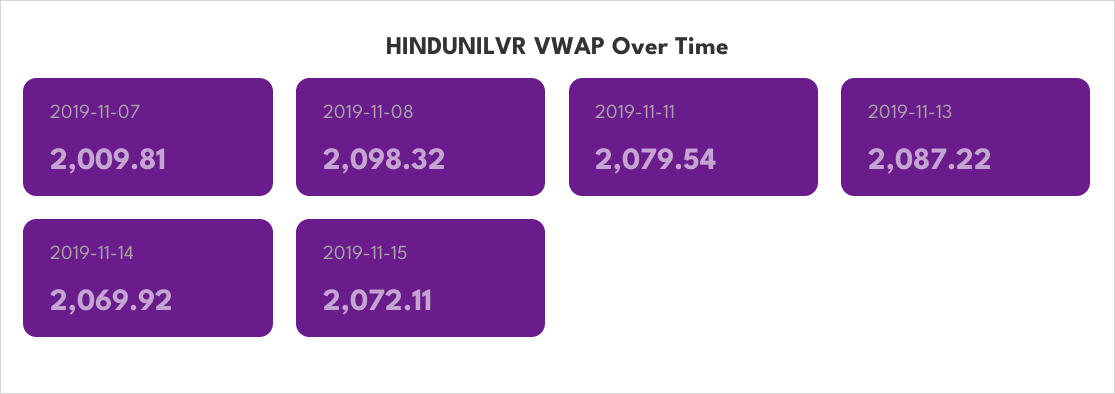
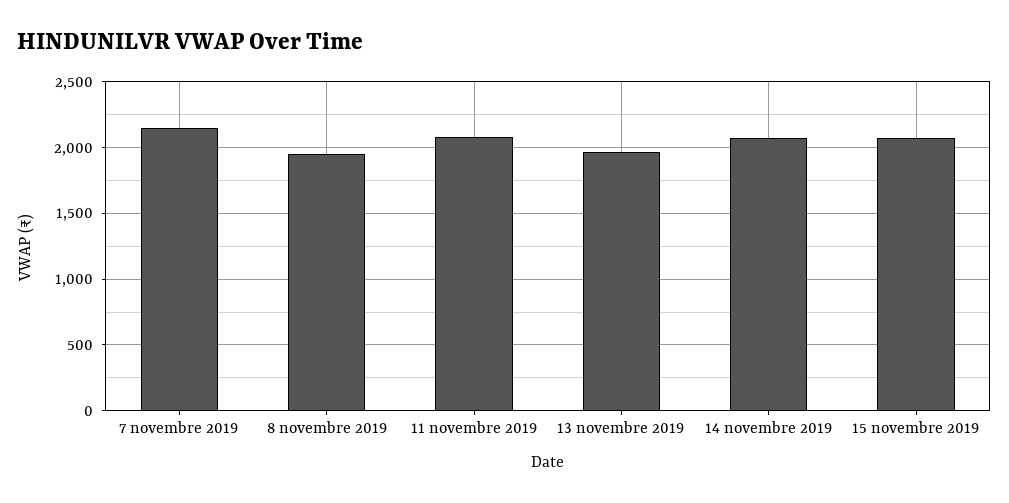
  {
-   "2019-11-07": 2009.81,
+   "2019-11-07": 2150,
-   "2019-11-08": 2098.32,
+   "2019-11-08": 1950,
    "2019-11-11": 2079.54,
-   "2019-11-13": 2087.22,
+   "2019-11-13": 1950,
    "2019-11-14": 2069.92,
    "2019-11-15": 2072.11
  }

